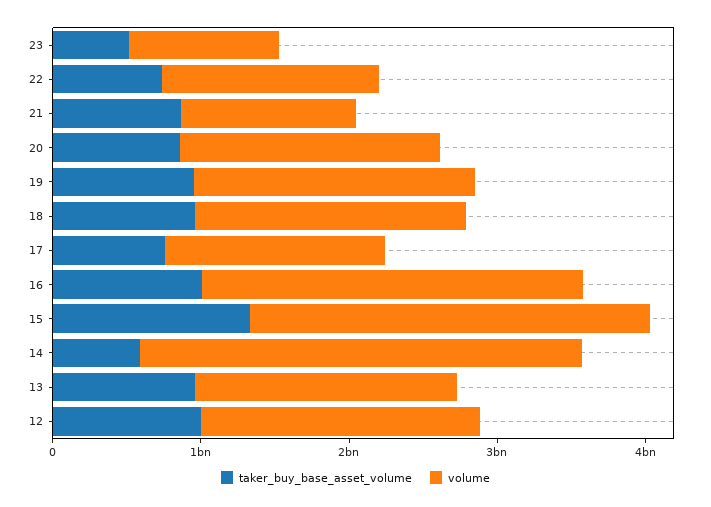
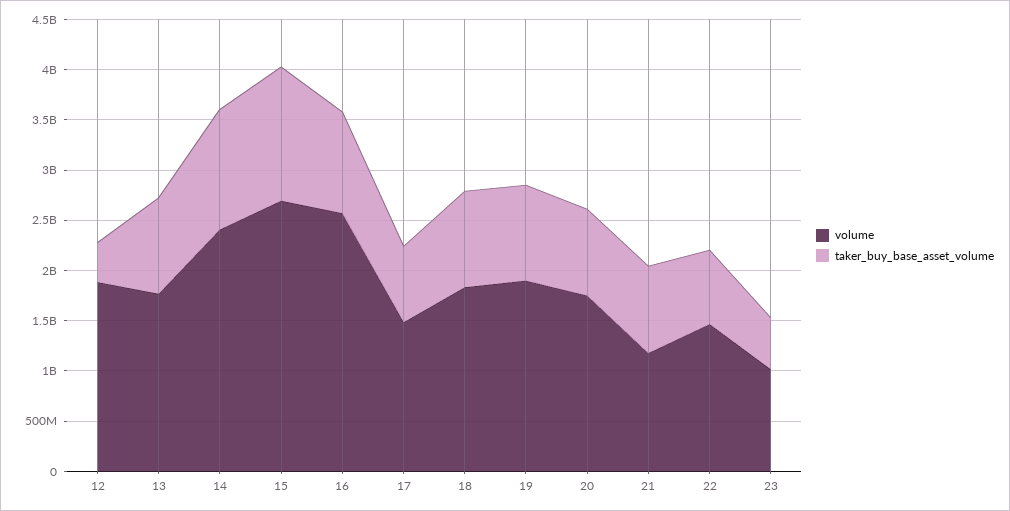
  {
    "taker_buy_base_asset_volume": {
      "23": 500000000,
      "22": 700000000,
      "21": 900000000,
      "20": 900000000,
      "19": 1000000000,
      "18": 1000000000,
      "17": 800000000,
      "16": 1000000000,
      "15": 1300000000,
-     "14": 600000000,
+     "14": 1200000000,
      "13": 1000000000,
-     "12": 1000000000
+     "12": 400000000
    },
    "volume": {
      "23": 1000000000,
      "22": 1500000000,
      "21": 1200000000,
      "20": 1700000000,
      "19": 1900000000,
      "18": 1800000000,
      "17": 1500000000,
      "16": 2600000000,
      "15": 2700000000,
-     "14": 3000000000,
+     "14": 2400000000,
      "13": 1800000000,
      "12": 1900000000
    }
  }

